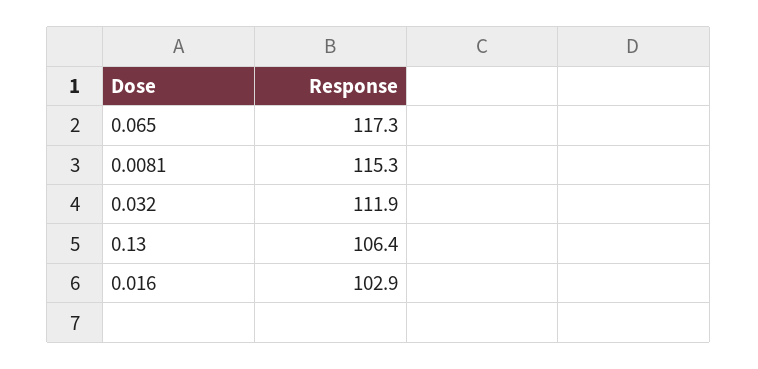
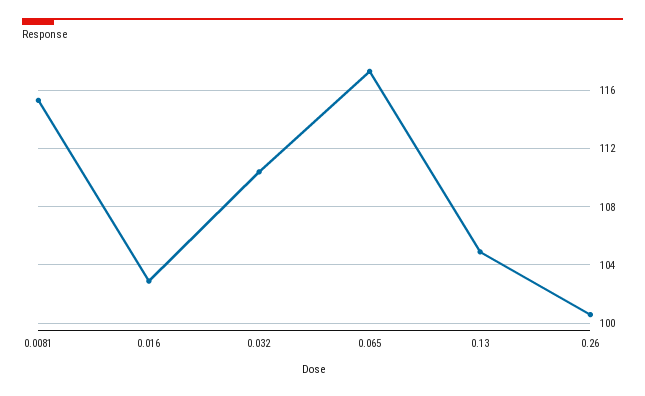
  {
    "0.065": 117.3,
    "0.0081": 115.3,
-   "0.032": 111.9,
+   "0.032": 110.5,
-   "0.13": 106.4,
+   "0.13": 105,
-   "0.016": 102.9
+   "0.016": 102.9,
+   "0.26": 100.5
  }

